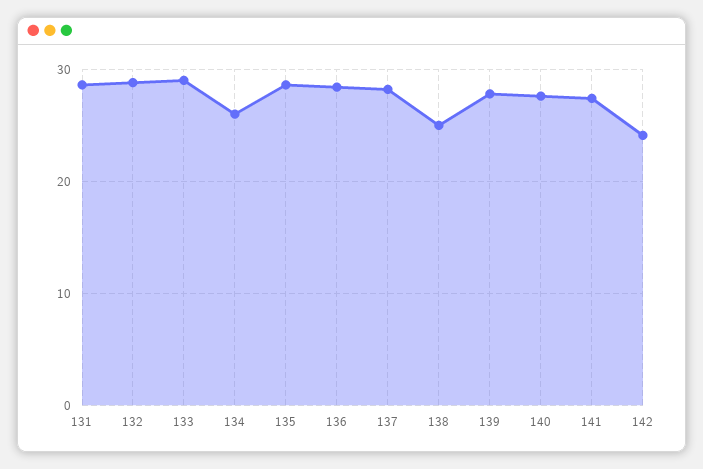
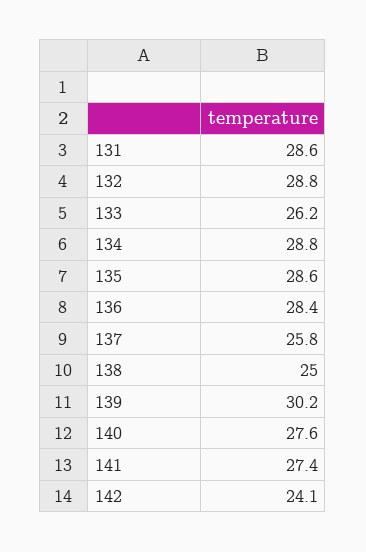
  {
    "131": 28.6,
    "132": 28.8,
-   "133": 29,
+   "133": 26.2,
-   "134": 26,
+   "134": 28.8,
    "135": 28.6,
    "136": 28.4,
-   "137": 28,
+   "137": 25.8,
    "138": 25,
-   "139": 28,
+   "139": 30.2,
    "140": 27.6,
    "141": 27.4,
    "142": 24.1
  }

